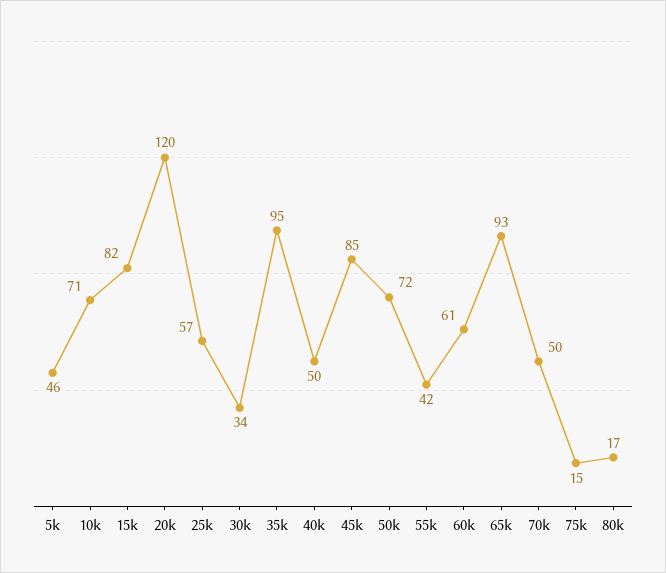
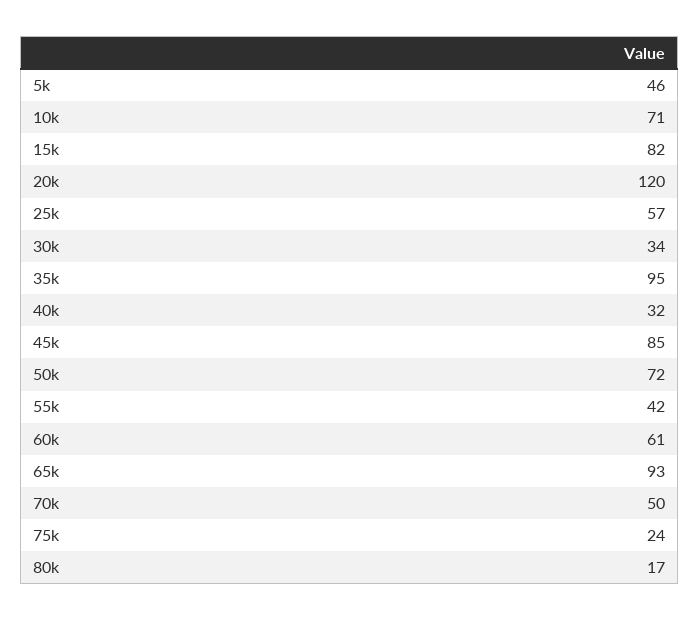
  {
    "5k": 46,
    "10k": 71,
    "15k": 82,
    "20k": 120,
    "25k": 57,
    "30k": 34,
    "35k": 95,
-   "40k": 50,
+   "40k": 32,
    "45k": 85,
    "50k": 72,
    "55k": 42,
    "60k": 61,
    "65k": 93,
    "70k": 50,
-   "75k": 15,
+   "75k": 24,
    "80k": 17
  }

